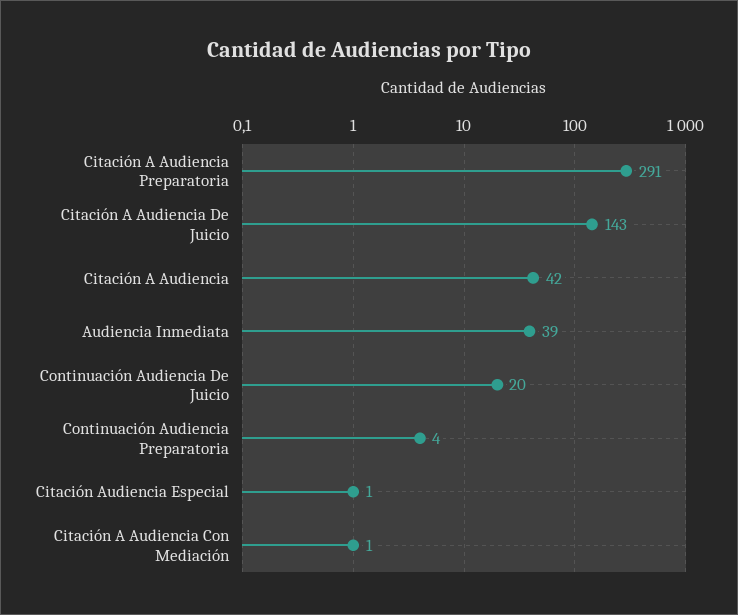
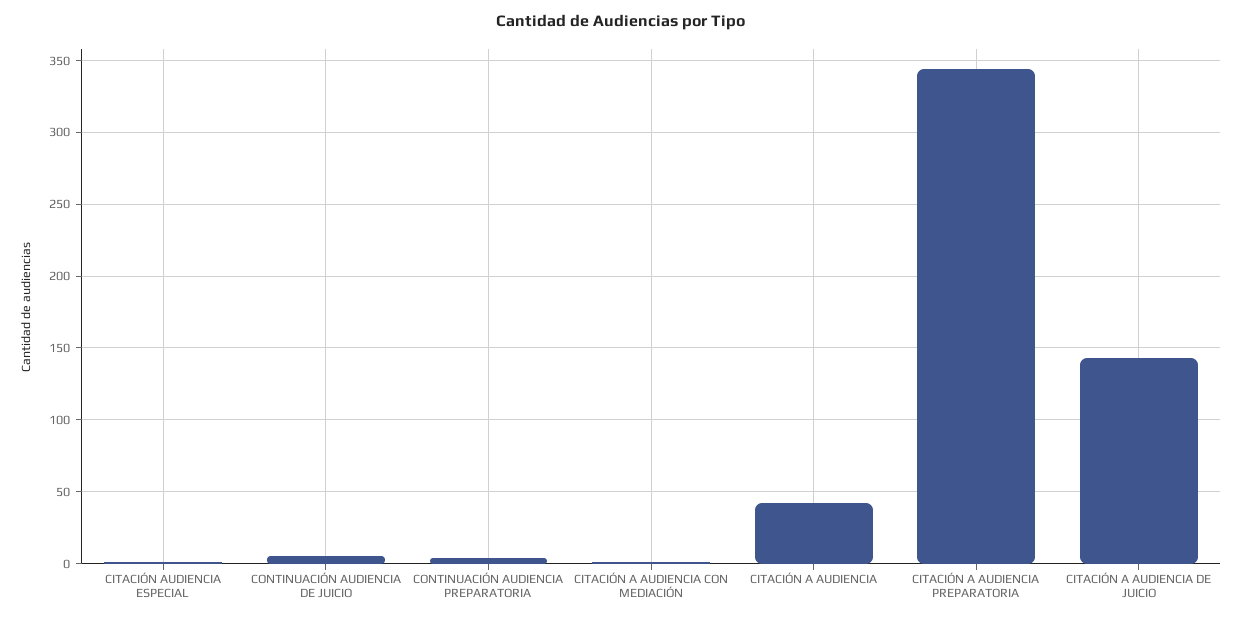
  {
-   "Citación A Audiencia Preparatoria": 291,
+   "Citación A Audiencia Preparatoria": 345,
    "Citación A Audiencia De Juicio": 143,
    "Citación A Audiencia": 42,
-   "Audiencia Inmediata": 39,
-   "Continuación Audiencia De Juicio": 20,
+   "Continuación Audiencia De Juicio": 5,
    "Continuación Audiencia Preparatoria": 4,
    "Citación Audiencia Especial": 1,
    "Citación A Audiencia Con Mediación": 1
  }

